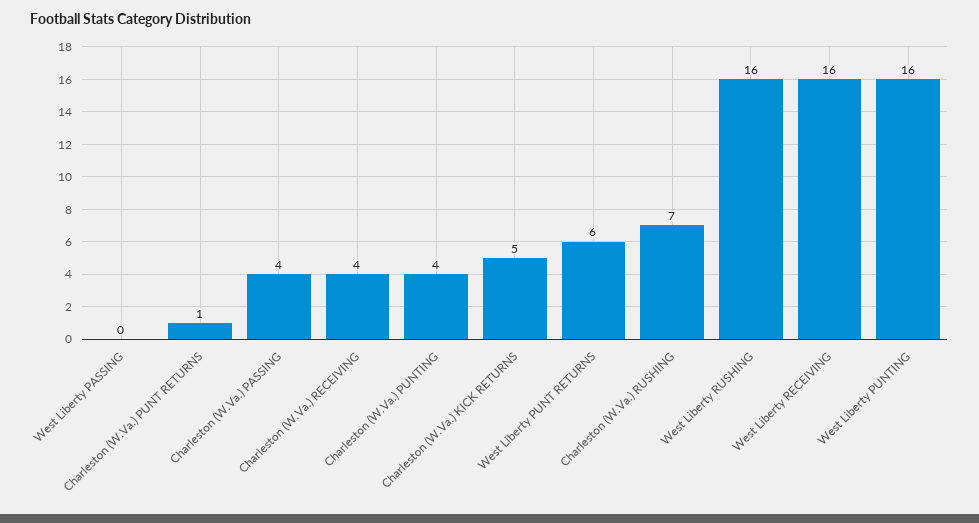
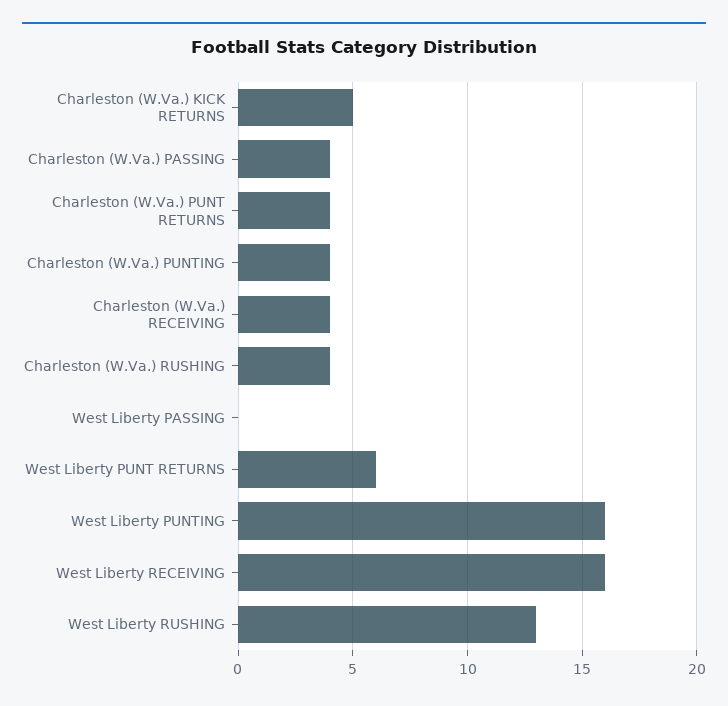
  {
    "West Liberty PASSING": 0,
-   "Charleston (W.Va.) PUNT RETURNS": 1,
+   "Charleston (W.Va.) PUNT RETURNS": 4,
    "Charleston (W.Va.) PASSING": 4,
    "Charleston (W.Va.) RECEIVING": 4,
    "Charleston (W.Va.) PUNTING": 4,
    "Charleston (W.Va.) KICK RETURNS": 5,
    "West Liberty PUNT RETURNS": 6,
-   "Charleston (W.Va.) RUSHING": 7,
+   "Charleston (W.Va.) RUSHING": 4,
-   "West Liberty RUSHING": 16,
+   "West Liberty RUSHING": 13,
    "West Liberty RECEIVING": 16,
    "West Liberty PUNTING": 16
  }

